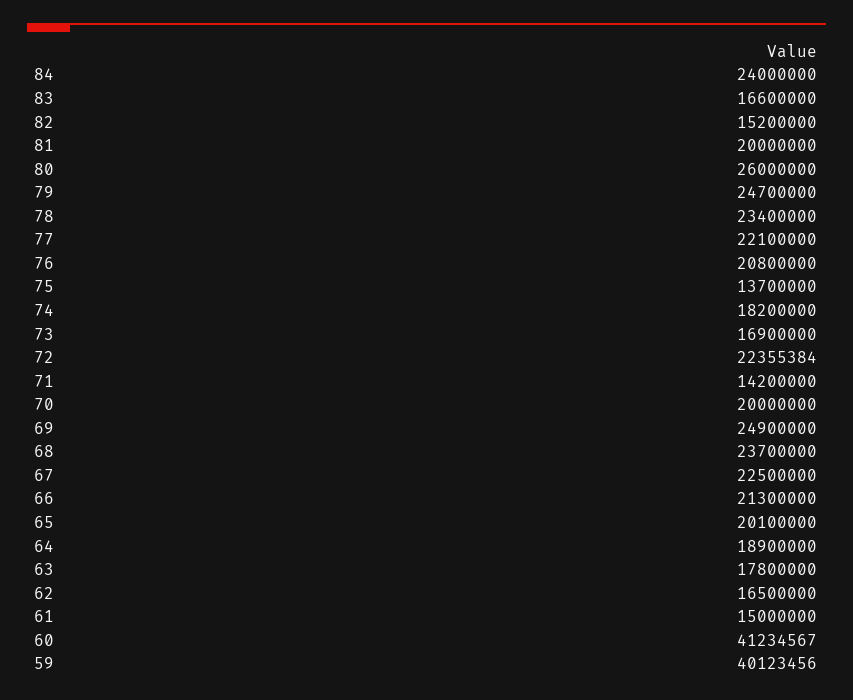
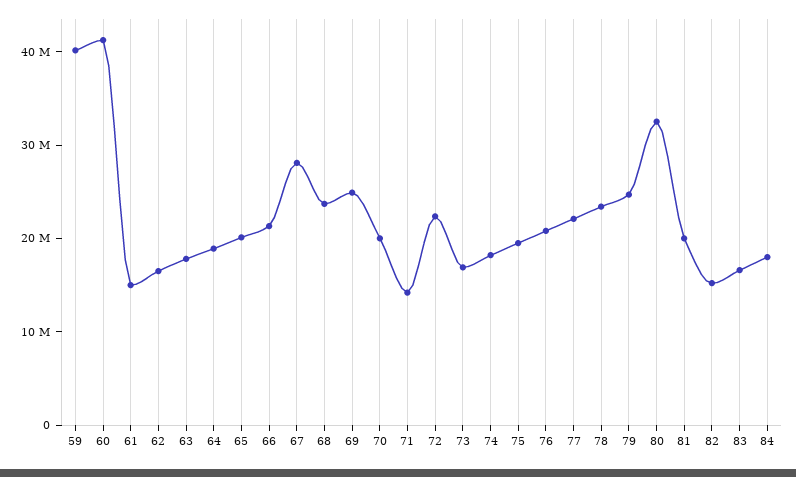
  {
-   "84": 24000000,
+   "84": 18000000,
    "83": 16600000,
    "82": 15200000,
    "81": 20000000,
-   "80": 26000000,
+   "80": 32000000,
    "79": 24700000,
    "78": 23400000,
    "77": 22100000,
    "76": 20800000,
-   "75": 13700000,
+   "75": 20000000,
    "74": 18200000,
    "73": 16900000,
    "72": 22355384,
    "71": 14200000,
    "70": 20000000,
    "69": 24900000,
    "68": 23700000,
-   "67": 22500000,
+   "67": 28000000,
    "66": 21300000,
    "65": 20100000,
    "64": 18900000,
    "63": 17800000,
    "62": 16500000,
    "61": 15000000,
    "60": 41234567,
    "59": 40123456
  }

